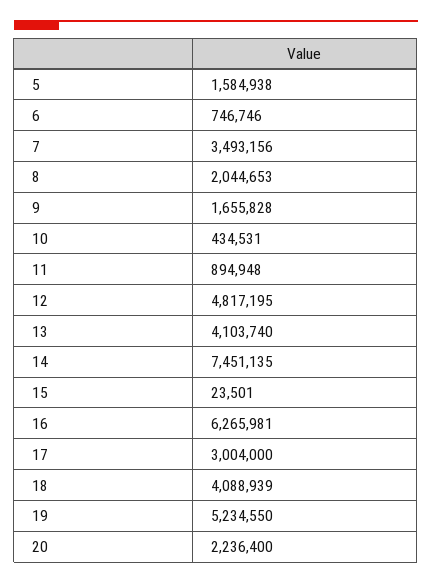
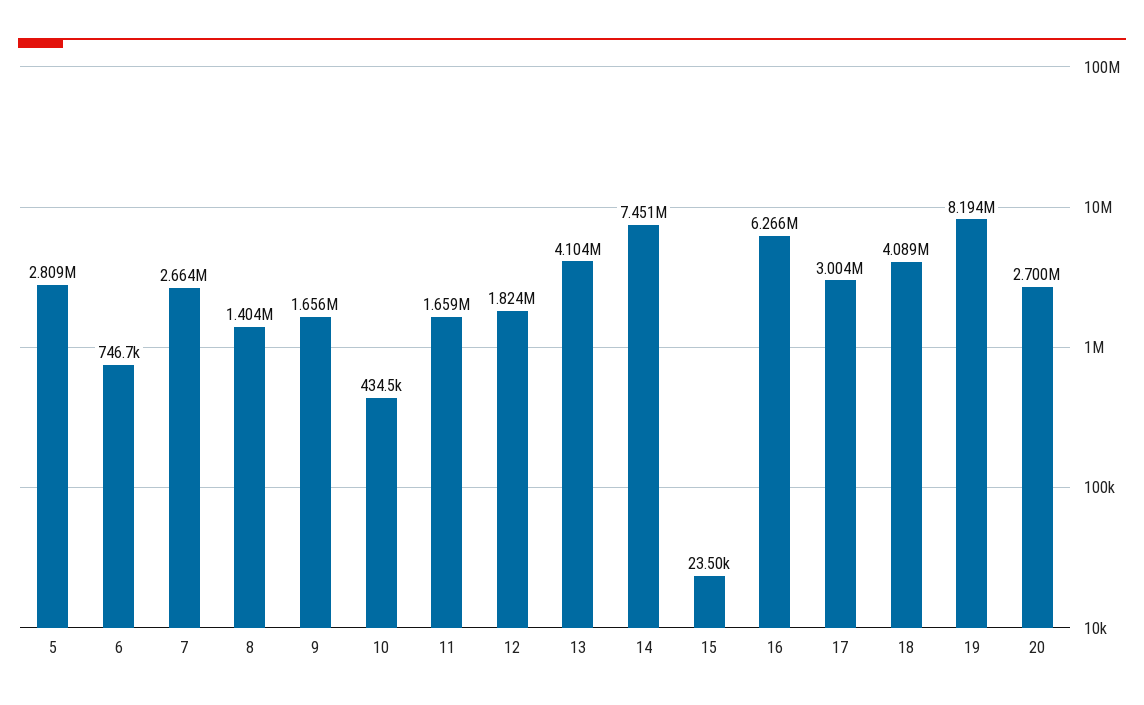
  {
-   "5": 1584938,
+   "5": 2809000,
    "6": 746746,
-   "7": 3493156,
+   "7": 2664000,
-   "8": 2044653,
+   "8": 1404000,
    "9": 1655828,
    "10": 434531,
-   "11": 894948,
+   "11": 1659000,
-   "12": 4817195,
+   "12": 1824000,
    "13": 4103740,
    "14": 7451135,
    "15": 23501,
    "16": 6265981,
    "17": 3004000,
    "18": 4088939,
-   "19": 5234550,
+   "19": 8194000,
-   "20": 2236400
+   "20": 2700000
  }

